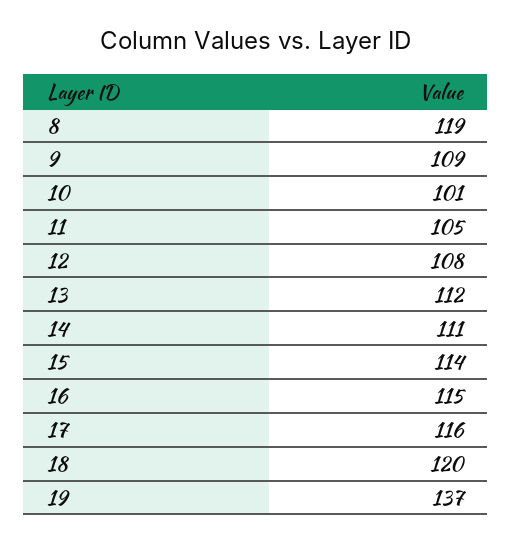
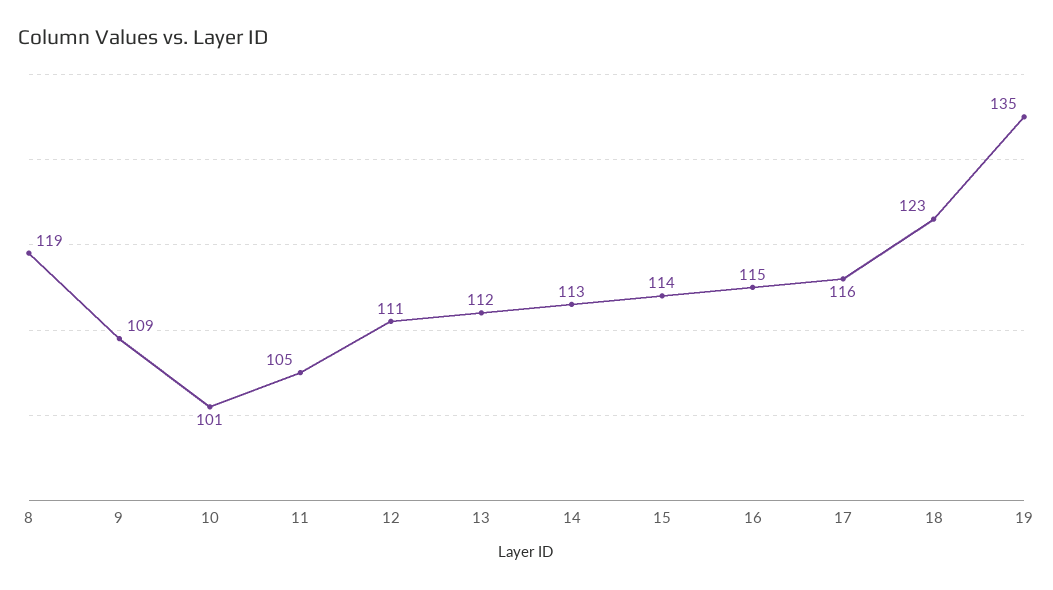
  {
    "8": 119,
    "9": 109,
    "10": 101,
    "11": 105,
-   "12": 108,
+   "12": 111,
    "13": 112,
-   "14": 111,
+   "14": 113,
    "15": 114,
    "16": 115,
    "17": 116,
-   "18": 120,
+   "18": 123,
-   "19": 137
+   "19": 135
  }

